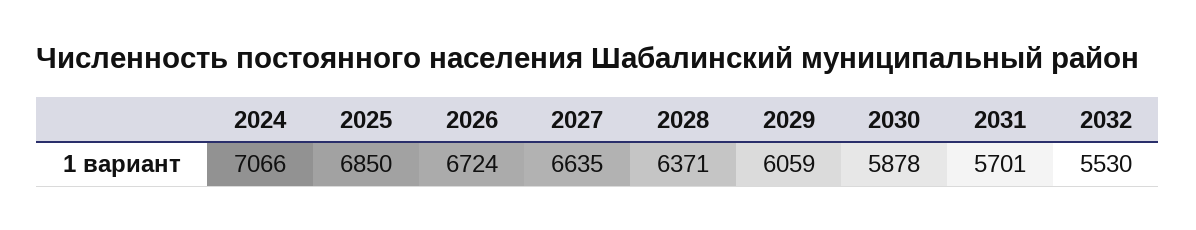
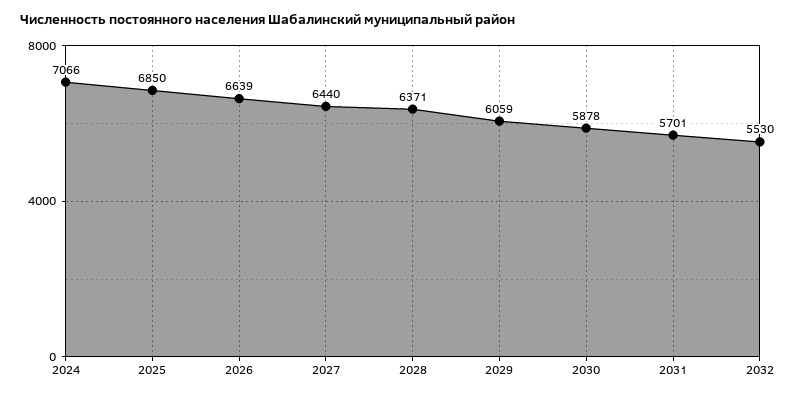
  {
    "2024": 7066,
    "2025": 6850,
-   "2026": 6724,
+   "2026": 6639,
-   "2027": 6635,
+   "2027": 6440,
    "2028": 6371,
    "2029": 6059,
    "2030": 5878,
    "2031": 5701,
    "2032": 5530
  }

